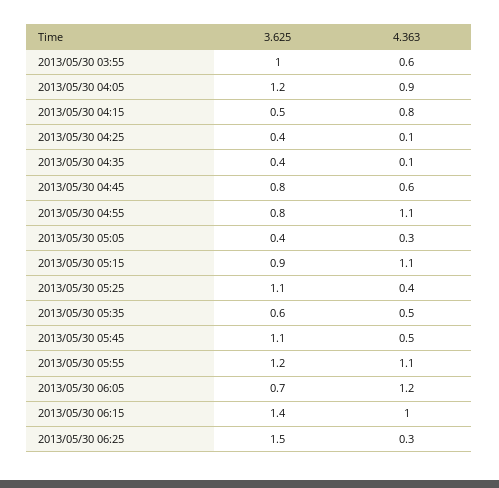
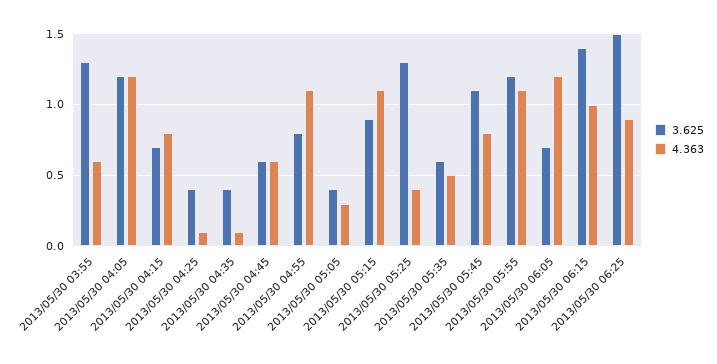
  {
    "3.625": {
-     "2013/05/30 03:55": 1,
+     "2013/05/30 03:55": 1.3,
      "2013/05/30 04:05": 1.2,
-     "2013/05/30 04:15": 0.5,
+     "2013/05/30 04:15": 0.7,
      "2013/05/30 04:25": 0.4,
      "2013/05/30 04:35": 0.4,
-     "2013/05/30 04:45": 0.8,
+     "2013/05/30 04:45": 0.6,
      "2013/05/30 04:55": 0.8,
      "2013/05/30 05:05": 0.4,
      "2013/05/30 05:15": 0.9,
-     "2013/05/30 05:25": 1.1,
+     "2013/05/30 05:25": 1.3,
      "2013/05/30 05:35": 0.6,
      "2013/05/30 05:45": 1.1,
      "2013/05/30 05:55": 1.2,
      "2013/05/30 06:05": 0.7,
      "2013/05/30 06:15": 1.4,
      "2013/05/30 06:25": 1.5
    },
    "4.363": {
      "2013/05/30 03:55": 0.6,
-     "2013/05/30 04:05": 0.9,
+     "2013/05/30 04:05": 1.2,
      "2013/05/30 04:15": 0.8,
      "2013/05/30 04:25": 0.1,
      "2013/05/30 04:35": 0.1,
      "2013/05/30 04:45": 0.6,
      "2013/05/30 04:55": 1.1,
      "2013/05/30 05:05": 0.3,
      "2013/05/30 05:15": 1.1,
      "2013/05/30 05:25": 0.4,
      "2013/05/30 05:35": 0.5,
-     "2013/05/30 05:45": 0.5,
+     "2013/05/30 05:45": 0.8,
      "2013/05/30 05:55": 1.1,
      "2013/05/30 06:05": 1.2,
      "2013/05/30 06:15": 1,
-     "2013/05/30 06:25": 0.3
+     "2013/05/30 06:25": 0.9
    }
  }

